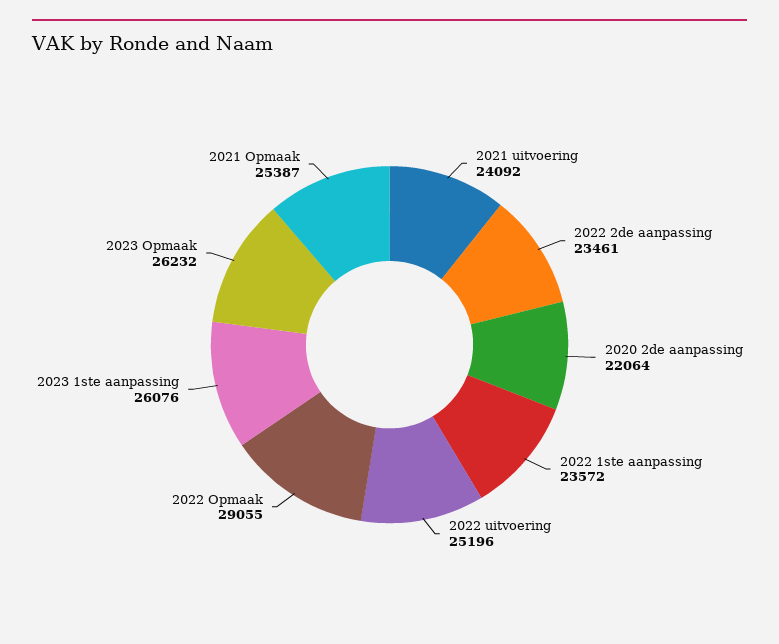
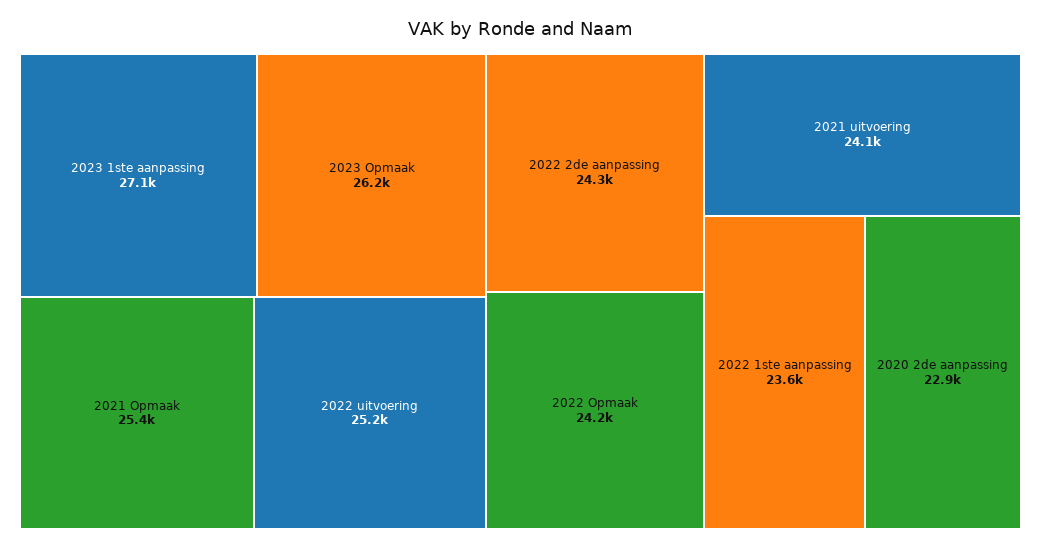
  {
    "2021 uitvoering": 24092,
-   "2022 2de aanpassing": 23461,
+   "2022 2de aanpassing": 24300,
-   "2020 2de aanpassing": 22064,
+   "2020 2de aanpassing": 22900,
    "2022 1ste aanpassing": 23572,
    "2022 uitvoering": 25196,
-   "2022 Opmaak": 29055,
+   "2022 Opmaak": 24200,
-   "2023 1ste aanpassing": 26076,
+   "2023 1ste aanpassing": 27100,
    "2023 Opmaak": 26232,
    "2021 Opmaak": 25387
  }

